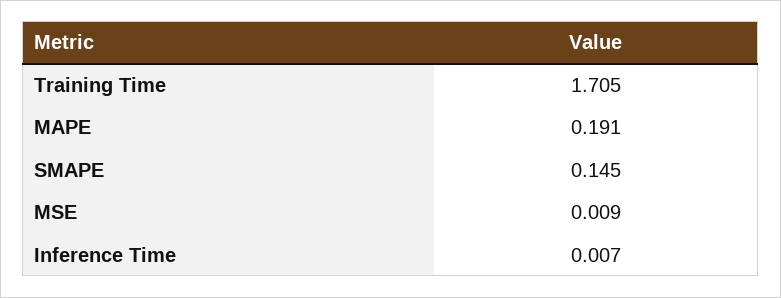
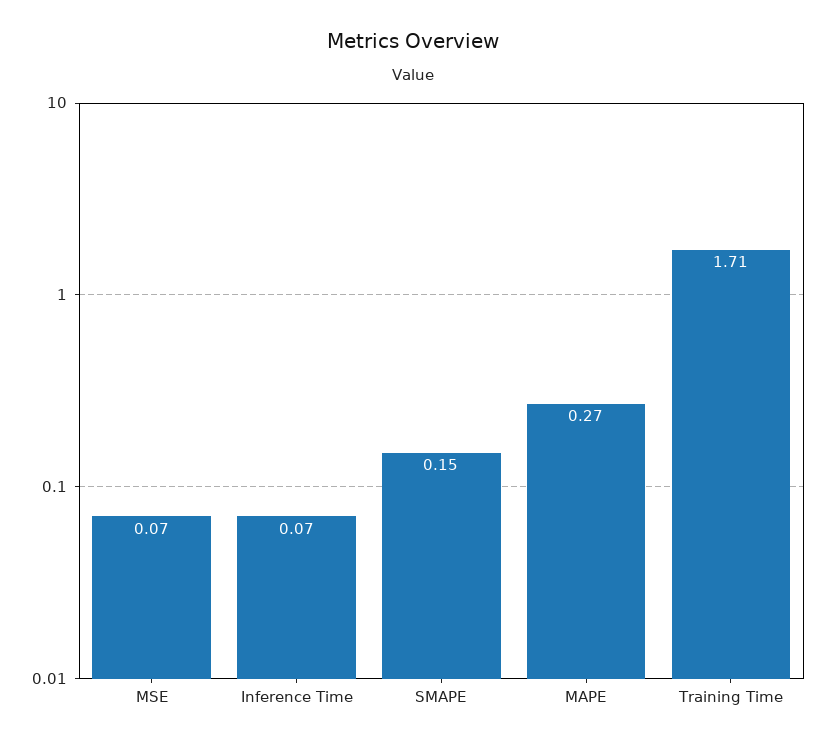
  {
    "Training Time": 1.705,
-   "MAPE": 0.191,
+   "MAPE": 0.27,
    "SMAPE": 0.145,
-   "MSE": 0.009,
+   "MSE": 0.07,
-   "Inference Time": 0.007
+   "Inference Time": 0.07
  }

